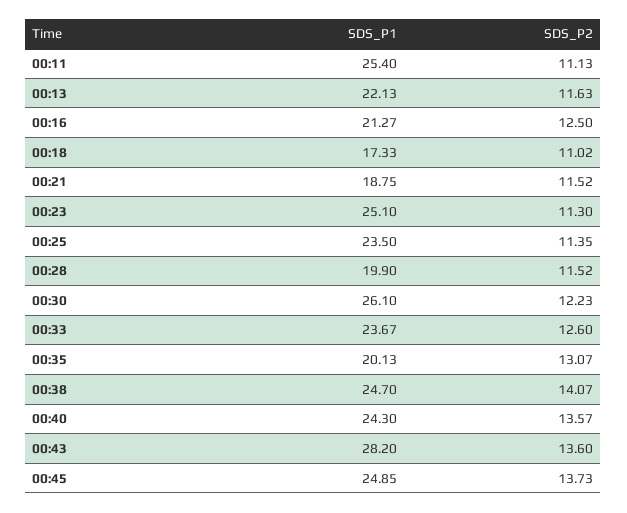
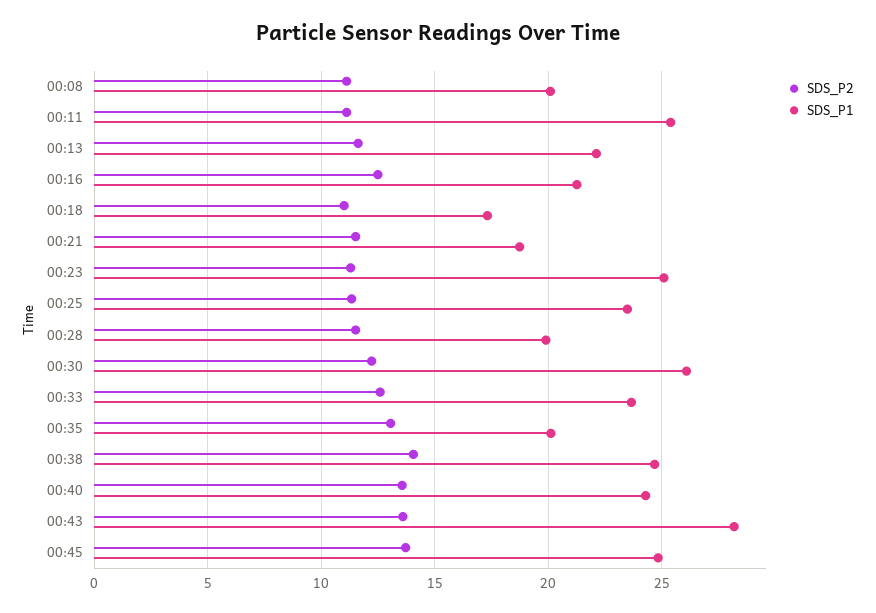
  {
    "SDS_P1": {
      "00:11": 25.4,
      "00:13": 22.13,
      "00:16": 21.27,
      "00:18": 17.33,
      "00:21": 18.75,
      "00:23": 25.1,
      "00:25": 23.5,
      "00:28": 19.9,
      "00:30": 26.1,
      "00:33": 23.67,
      "00:35": 20.13,
      "00:38": 24.7,
      "00:40": 24.3,
      "00:43": 28.2,
-     "00:45": 24.85
+     "00:45": 24.85,
+     "00:08": 20
    },
    "SDS_P2": {
      "00:11": 11.13,
      "00:13": 11.63,
      "00:16": 12.5,
      "00:18": 11.02,
      "00:21": 11.52,
      "00:23": 11.3,
      "00:25": 11.35,
      "00:28": 11.52,
      "00:30": 12.23,
      "00:33": 12.6,
      "00:35": 13.07,
      "00:38": 14.07,
      "00:40": 13.57,
      "00:43": 13.6,
-     "00:45": 13.73
+     "00:45": 13.73,
+     "00:08": 11
    }
  }

